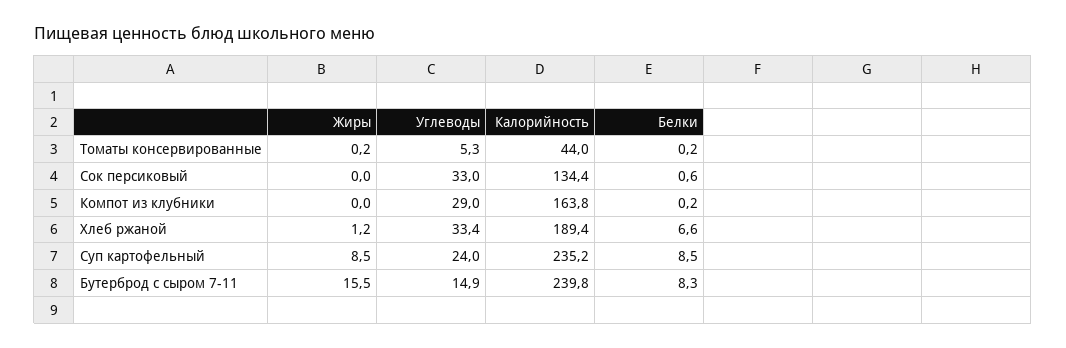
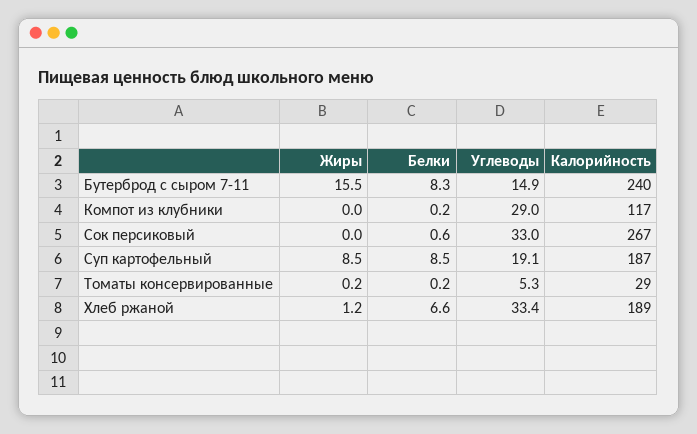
  {
    "Жиры": {
      "Томаты консервированные": 0.2,
      "Сок персиковый": 0,
      "Компот из клубники": 0,
      "Хлеб ржаной": 1.2,
      "Суп картофельный": 8.5,
      "Бутерброд с сыром 7-11": 15.5
    },
    "Углеводы": {
      "Томаты консервированные": 5.3,
      "Сок персиковый": 33,
      "Компот из клубники": 29,
      "Хлеб ржаной": 33.4,
-     "Суп картофельный": 24,
+     "Суп картофельный": 19.1,
      "Бутерброд с сыром 7-11": 14.9
    },
    "Калорийность": {
-     "Томаты консервированные": 44,
+     "Томаты консервированные": 29,
-     "Сок персиковый": 134.4,
+     "Сок персиковый": 267,
-     "Компот из клубники": 163.8,
+     "Компот из клубники": 117,
      "Хлеб ржаной": 189.4,
-     "Суп картофельный": 235.2,
+     "Суп картофельный": 187,
      "Бутерброд с сыром 7-11": 239.8
    },
    "Белки": {
      "Томаты консервированные": 0.2,
      "Сок персиковый": 0.6,
      "Компот из клубники": 0.2,
      "Хлеб ржаной": 6.6,
      "Суп картофельный": 8.5,
      "Бутерброд с сыром 7-11": 8.3
    }
  }

